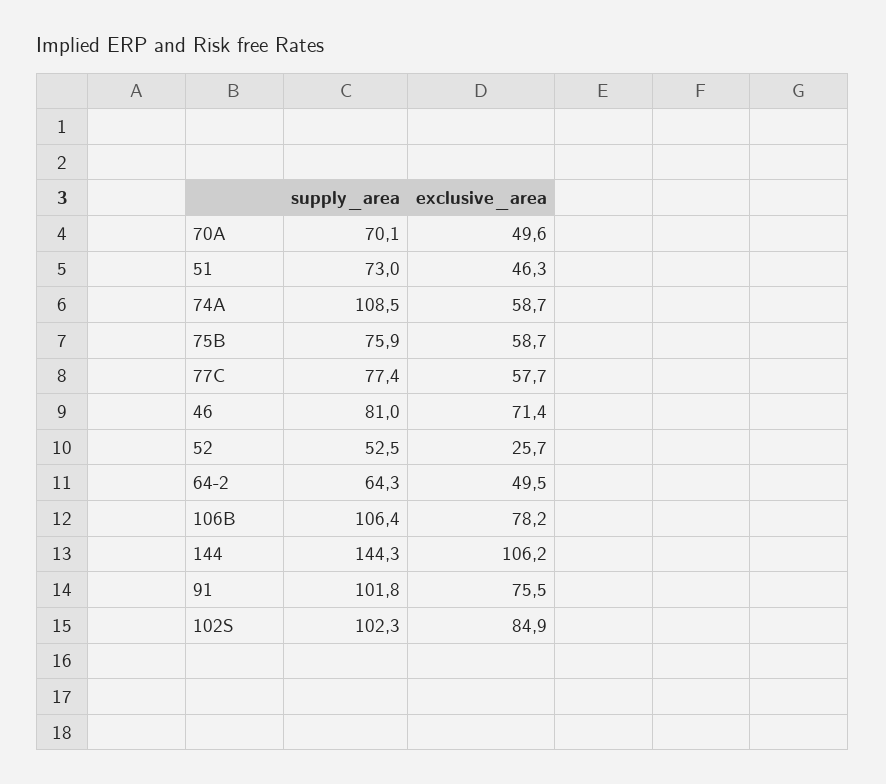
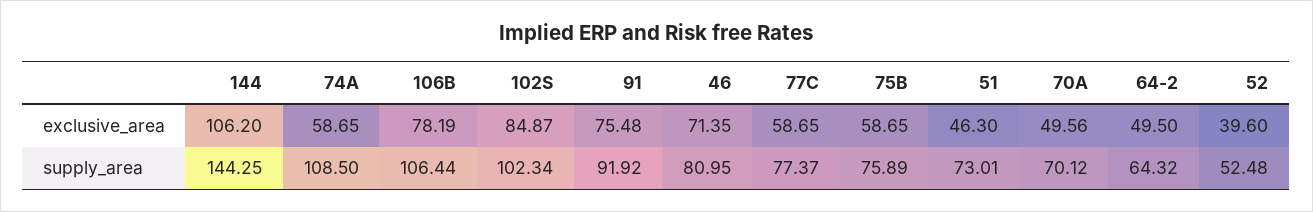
  {
    "supply_area": {
      "70A": 70.12,
      "51": 73.01,
      "74A": 108.5,
      "75B": 75.89,
      "77C": 77.37,
      "46": 80.95,
      "52": 52.48,
      "64-2": 64.32,
      "106B": 106.44,
      "144": 144.25,
-     "91": 101.8,
+     "91": 91.92,
      "102S": 102.34
    },
    "exclusive_area": {
      "70A": 49.56,
      "51": 46.3,
      "74A": 58.65,
      "75B": 58.65,
-     "77C": 57.7,
+     "77C": 58.65,
      "46": 71.35,
-     "52": 25.7,
+     "52": 39.6,
      "64-2": 49.5,
      "106B": 78.19,
      "144": 106.2,
      "91": 75.48,
      "102S": 84.87
    }
  }

